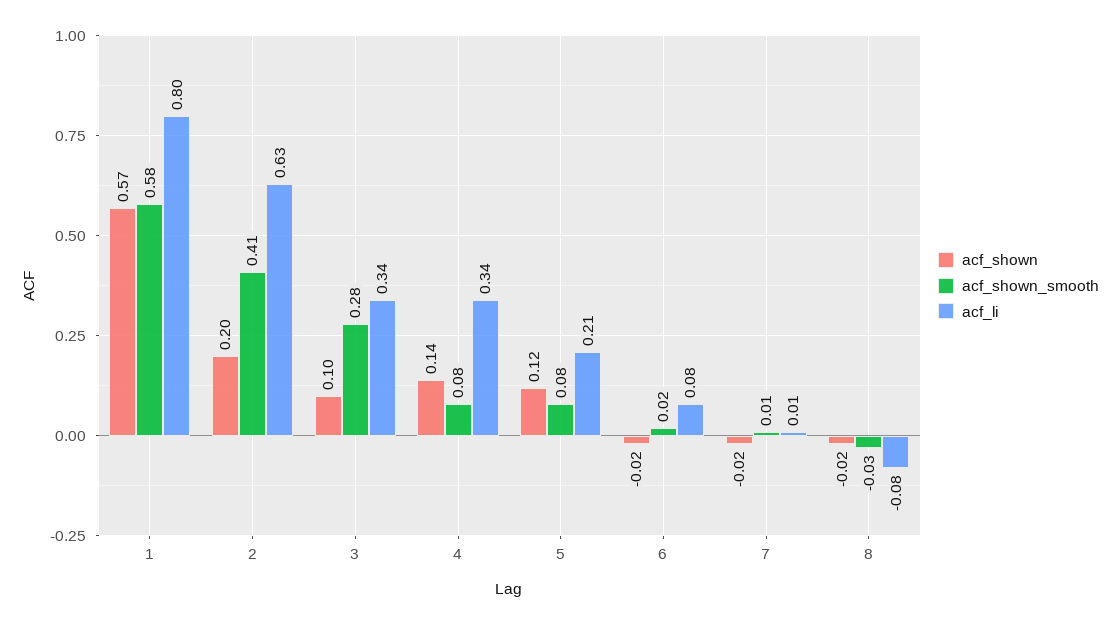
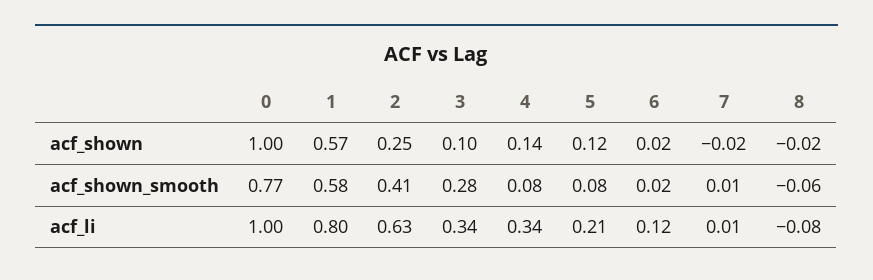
  {
    "acf_shown": {
      "1": 0.57,
-     "2": 0.2,
+     "2": 0.25,
      "3": 0.1,
      "4": 0.14,
      "5": 0.12,
-     "6": -0.02,
+     "6": 0.02,
      "7": -0.02,
-     "8": -0.02
+     "8": -0.02,
+     "0": 1
    },
    "acf_shown_smooth": {
      "1": 0.58,
      "2": 0.41,
      "3": 0.28,
      "4": 0.08,
      "5": 0.08,
      "6": 0.02,
      "7": 0.01,
-     "8": -0.03
+     "8": -0.06,
+     "0": 0.77
    },
    "acf_li": {
      "1": 0.8,
      "2": 0.63,
      "3": 0.34,
      "4": 0.34,
      "5": 0.21,
-     "6": 0.08,
+     "6": 0.12,
      "7": 0.01,
-     "8": -0.08
+     "8": -0.08,
+     "0": 1
    }
  }

